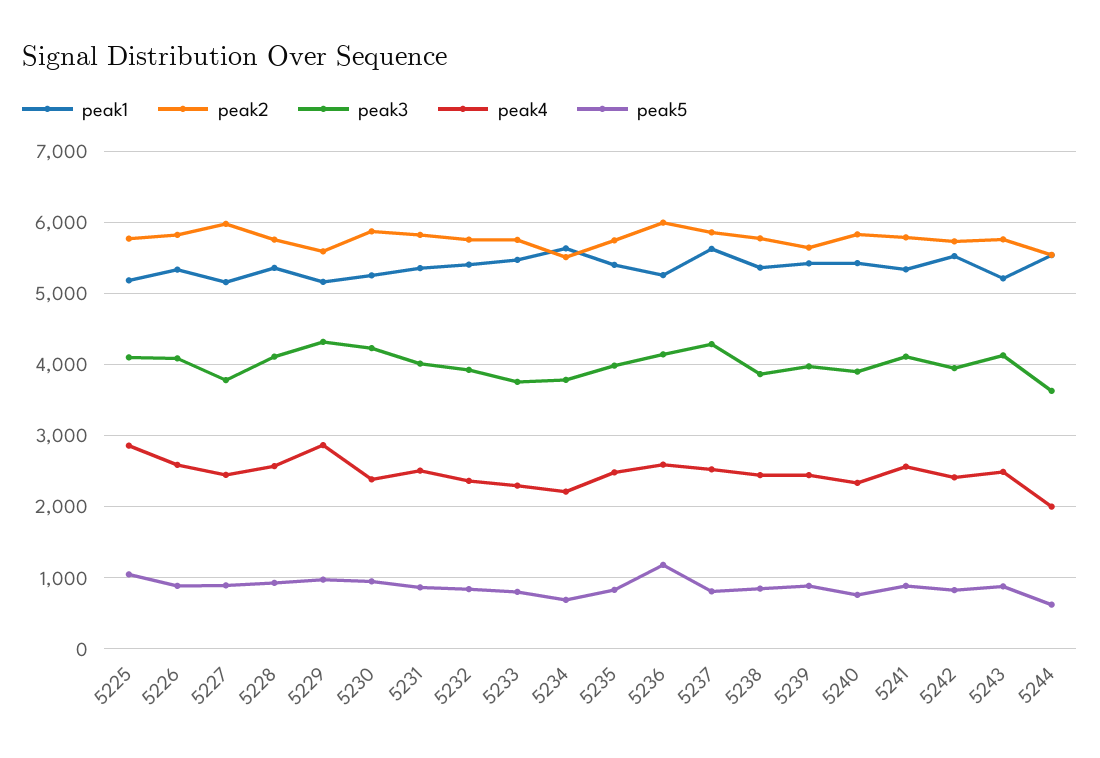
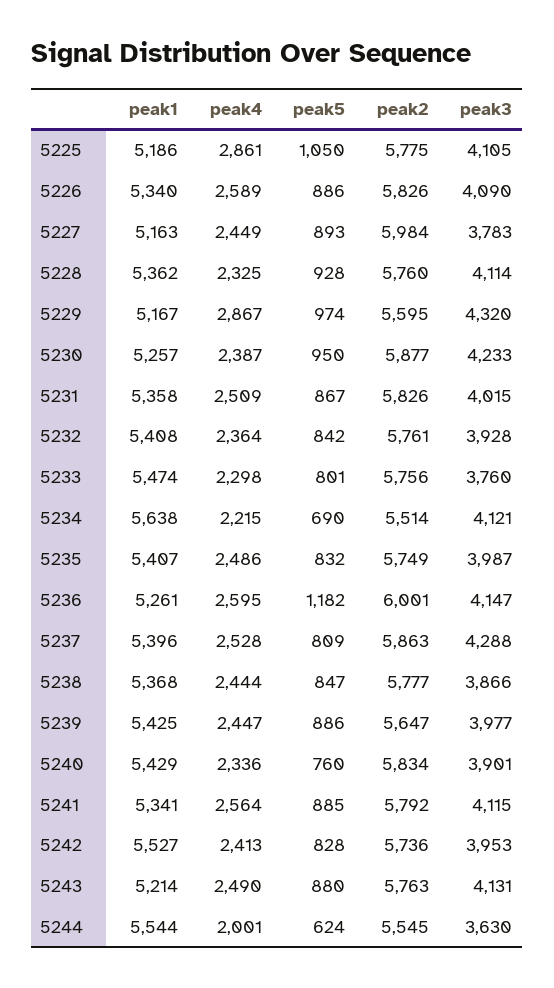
  {
    "peak1": {
      "5225": 5186,
      "5226": 5340,
      "5227": 5163,
      "5228": 5362,
      "5229": 5167,
      "5230": 5257,
      "5231": 5358,
      "5232": 5408,
      "5233": 5474,
      "5234": 5638,
      "5235": 5407,
      "5236": 5261,
-     "5237": 5600,
+     "5237": 5396,
      "5238": 5368,
      "5239": 5425,
      "5240": 5429,
      "5241": 5341,
      "5242": 5527,
      "5243": 5214,
      "5244": 5544
    },
    "peak2": {
      "5225": 5775,
      "5226": 5826,
      "5227": 5984,
      "5228": 5760,
      "5229": 5595,
      "5230": 5877,
      "5231": 5826,
      "5232": 5761,
      "5233": 5756,
      "5234": 5514,
      "5235": 5749,
      "5236": 6001,
      "5237": 5863,
      "5238": 5777,
      "5239": 5647,
      "5240": 5834,
      "5241": 5792,
      "5242": 5736,
      "5243": 5763,
      "5244": 5545
    },
    "peak3": {
      "5225": 4105,
      "5226": 4090,
      "5227": 3783,
      "5228": 4114,
      "5229": 4320,
      "5230": 4233,
      "5231": 4015,
      "5232": 3928,
      "5233": 3760,
-     "5234": 3800,
+     "5234": 4121,
      "5235": 3987,
      "5236": 4147,
      "5237": 4288,
      "5238": 3866,
      "5239": 3977,
      "5240": 3901,
      "5241": 4115,
      "5242": 3953,
      "5243": 4131,
      "5244": 3630
    },
    "peak4": {
      "5225": 2861,
      "5226": 2589,
      "5227": 2449,
-     "5228": 2600,
+     "5228": 2325,
      "5229": 2867,
      "5230": 2387,
      "5231": 2509,
      "5232": 2364,
      "5233": 2298,
      "5234": 2215,
      "5235": 2486,
      "5236": 2595,
      "5237": 2528,
      "5238": 2444,
      "5239": 2447,
      "5240": 2336,
      "5241": 2564,
      "5242": 2413,
      "5243": 2490,
      "5244": 2001
    },
    "peak5": {
      "5225": 1050,
      "5226": 886,
      "5227": 893,
      "5228": 928,
      "5229": 974,
      "5230": 950,
      "5231": 867,
      "5232": 842,
      "5233": 801,
      "5234": 690,
      "5235": 832,
      "5236": 1182,
      "5237": 809,
      "5238": 847,
      "5239": 886,
      "5240": 760,
      "5241": 885,
      "5242": 828,
      "5243": 880,
      "5244": 624
    }
  }

